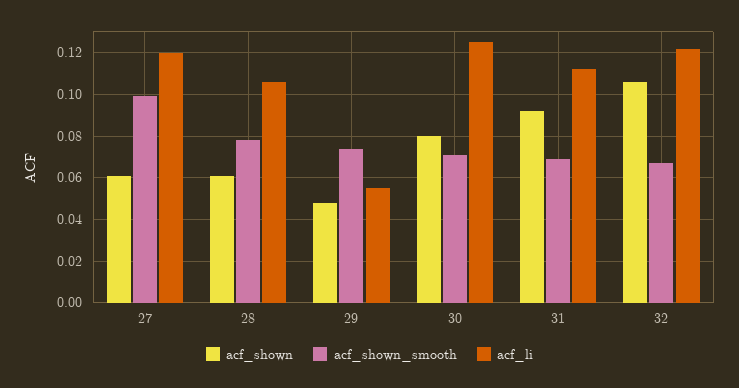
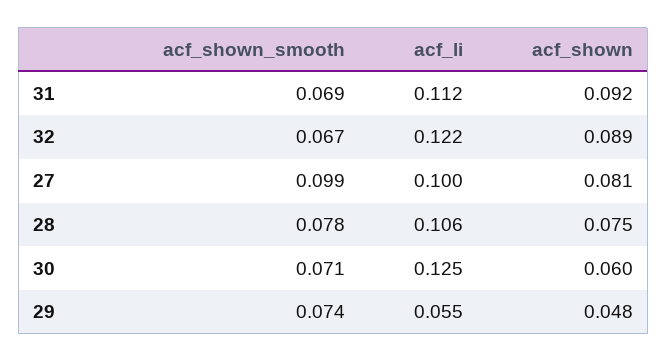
  {
    "acf_shown": {
-     "27": 0.06,
+     "27": 0.081,
-     "28": 0.06,
+     "28": 0.075,
      "29": 0.048,
-     "30": 0.08,
+     "30": 0.06,
      "31": 0.092,
-     "32": 0.105
+     "32": 0.089
    },
    "acf_shown_smooth": {
      "27": 0.099,
      "28": 0.078,
      "29": 0.074,
      "30": 0.071,
      "31": 0.069,
      "32": 0.067
    },
    "acf_li": {
-     "27": 0.12,
+     "27": 0.1,
      "28": 0.106,
      "29": 0.055,
      "30": 0.125,
      "31": 0.112,
      "32": 0.122
    }
  }

